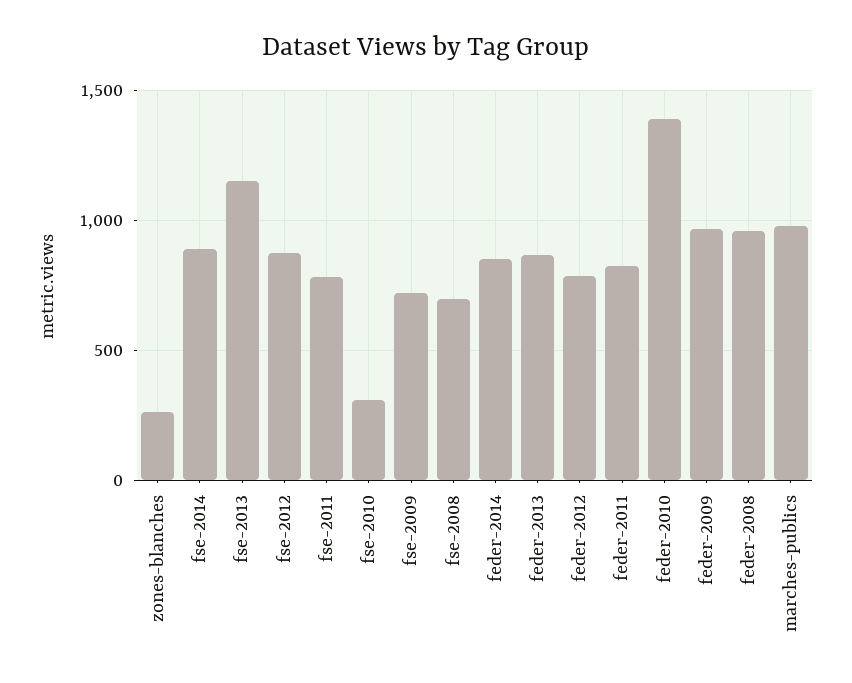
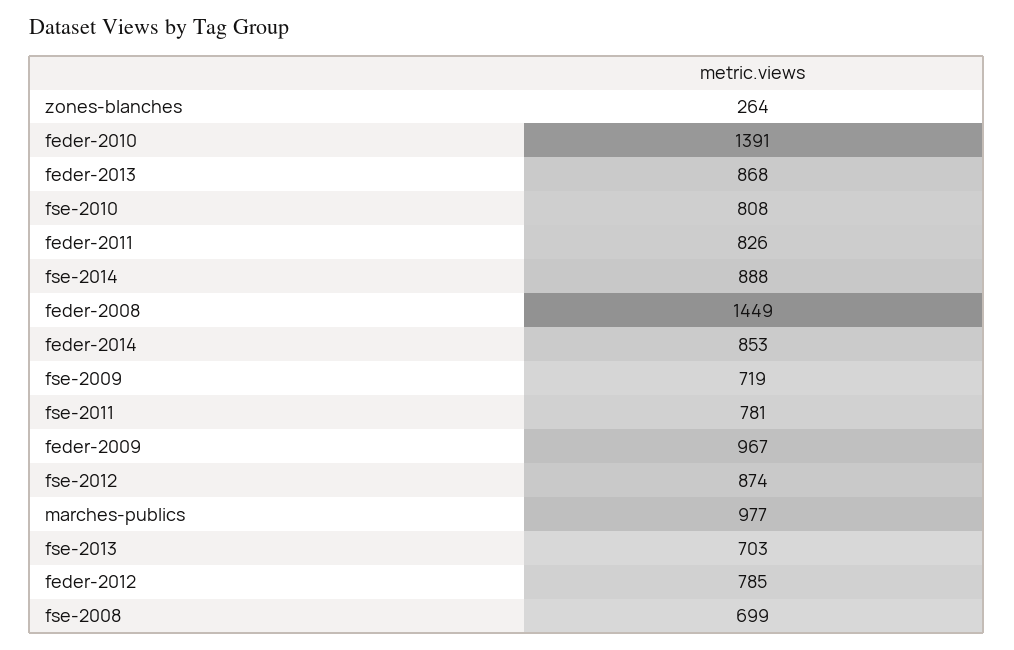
  {
    "zones-blanches": 264,
    "fse-2014": 888,
-   "fse-2013": 1150,
+   "fse-2013": 703,
    "fse-2012": 874,
    "fse-2011": 781,
-   "fse-2010": 300,
+   "fse-2010": 808,
    "fse-2009": 719,
    "fse-2008": 699,
    "feder-2014": 853,
    "feder-2013": 868,
    "feder-2012": 785,
    "feder-2011": 826,
    "feder-2010": 1391,
    "feder-2009": 967,
-   "feder-2008": 950,
+   "feder-2008": 1449,
    "marches-publics": 977
  }

